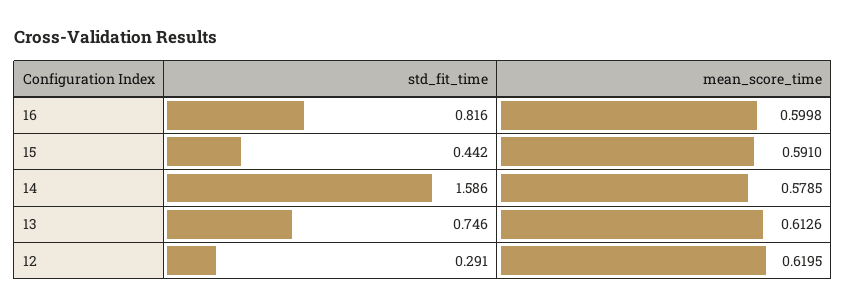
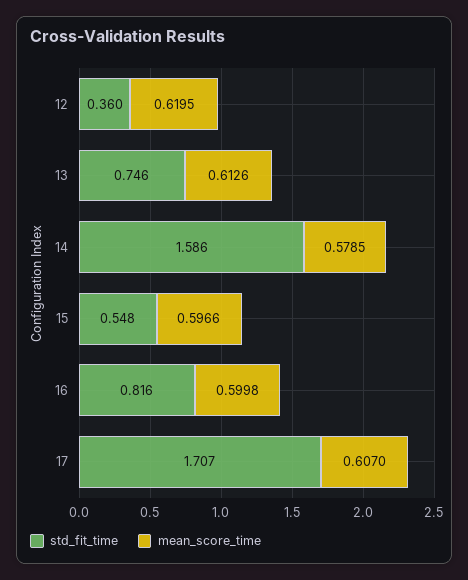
  {
    "std_fit_time": {
      "16": 0.816,
-     "15": 0.442,
+     "15": 0.548,
      "14": 1.586,
      "13": 0.746,
-     "12": 0.291
+     "12": 0.36,
+     "17": 1.707
    },
    "mean_score_time": {
      "16": 0.5998,
-     "15": 0.591,
+     "15": 0.5966,
      "14": 0.5785,
      "13": 0.6126,
-     "12": 0.6195
+     "12": 0.6195,
+     "17": 0.607
    }
  }

